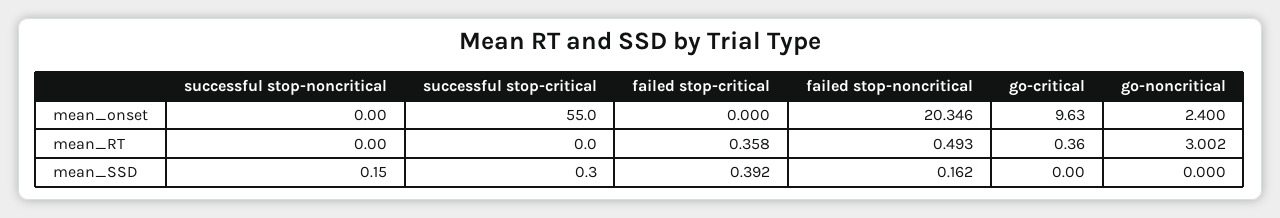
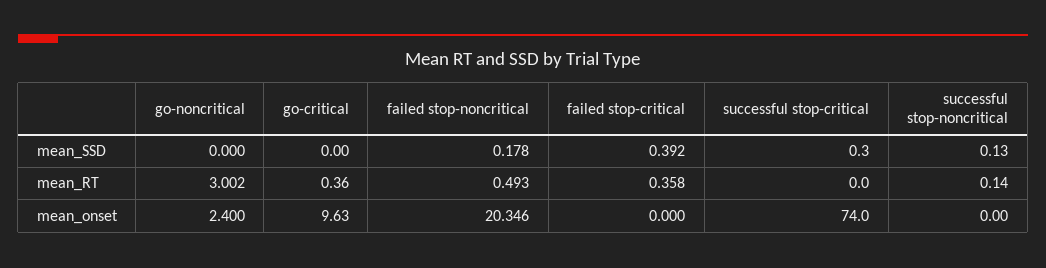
  {
    "successful stop-noncritical": {
      "mean_onset": 0,
-     "mean_RT": 0,
+     "mean_RT": 0.14,
-     "mean_SSD": 0.15
+     "mean_SSD": 0.13
    },
    "successful stop-critical": {
-     "mean_onset": 55,
+     "mean_onset": 74,
      "mean_RT": 0,
      "mean_SSD": 0.3
    },
    "failed stop-critical": {
      "mean_onset": 0,
      "mean_RT": 0.358,
      "mean_SSD": 0.392
    },
    "failed stop-noncritical": {
      "mean_onset": 20.346,
      "mean_RT": 0.493,
-     "mean_SSD": 0.162
+     "mean_SSD": 0.178
    },
    "go-critical": {
      "mean_onset": 9.63,
      "mean_RT": 0.36,
      "mean_SSD": 0
    },
    "go-noncritical": {
      "mean_onset": 2.4,
      "mean_RT": 3.002,
      "mean_SSD": 0
    }
  }

